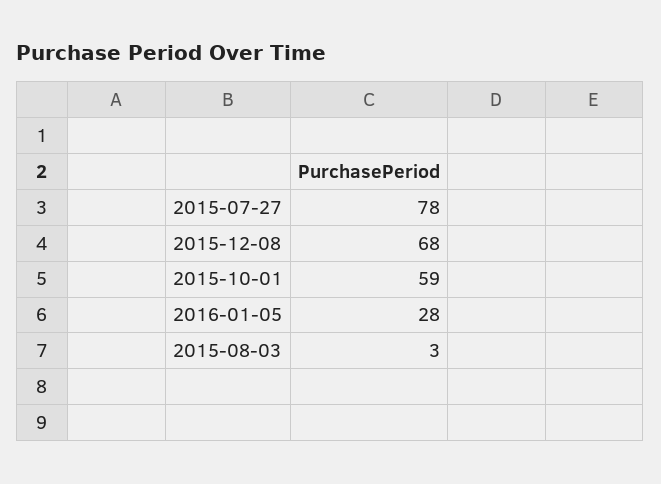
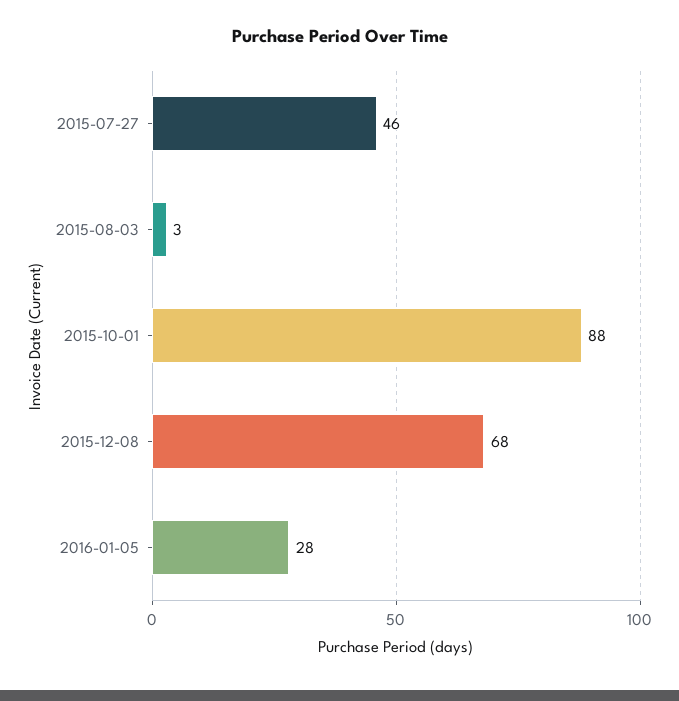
  {
-   "2015-07-27": 78,
+   "2015-07-27": 46,
    "2015-12-08": 68,
-   "2015-10-01": 59,
+   "2015-10-01": 88,
    "2016-01-05": 28,
    "2015-08-03": 3
  }

